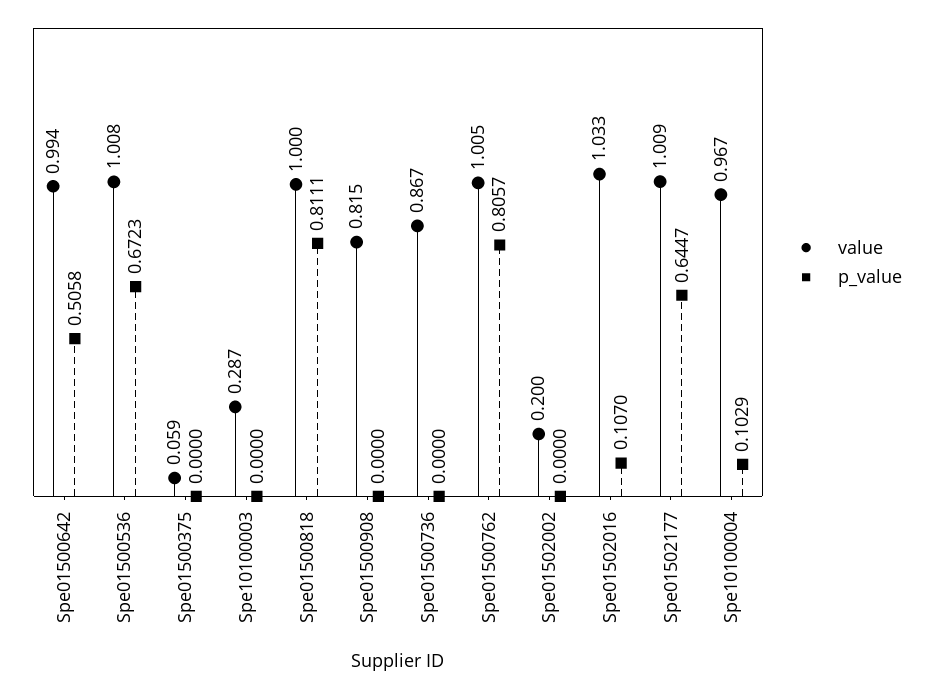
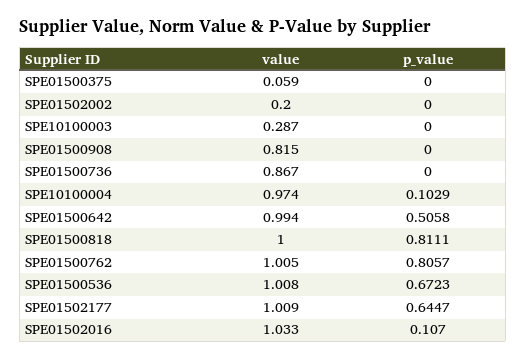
  {
    "value": {
      "Spe01500642": 0.994,
      "Spe01500536": 1.008,
      "Spe01500375": 0.059,
      "Spe10100003": 0.287,
      "Spe01500818": 1,
      "Spe01500908": 0.815,
      "Spe01500736": 0.867,
      "Spe01500762": 1.005,
      "Spe01502002": 0.2,
      "Spe01502016": 1.033,
      "Spe01502177": 1.009,
-     "Spe10100004": 0.967
+     "Spe10100004": 0.974
    },
    "p_value": {
      "Spe01500642": 0.5058,
      "Spe01500536": 0.6723,
      "Spe01500375": 0,
      "Spe10100003": 0,
      "Spe01500818": 0.8111,
      "Spe01500908": 0,
      "Spe01500736": 0,
      "Spe01500762": 0.8057,
      "Spe01502002": 0,
      "Spe01502016": 0.107,
      "Spe01502177": 0.6447,
      "Spe10100004": 0.1029
    }
  }

